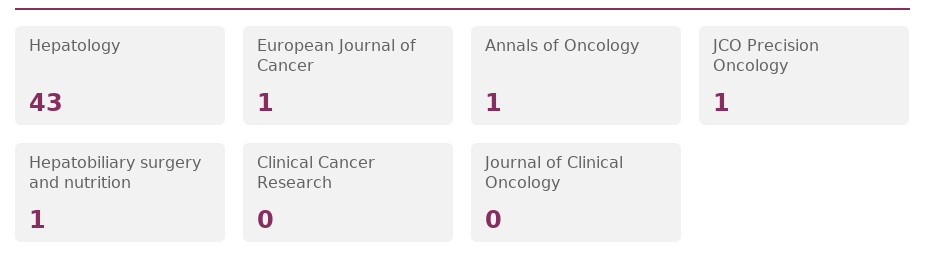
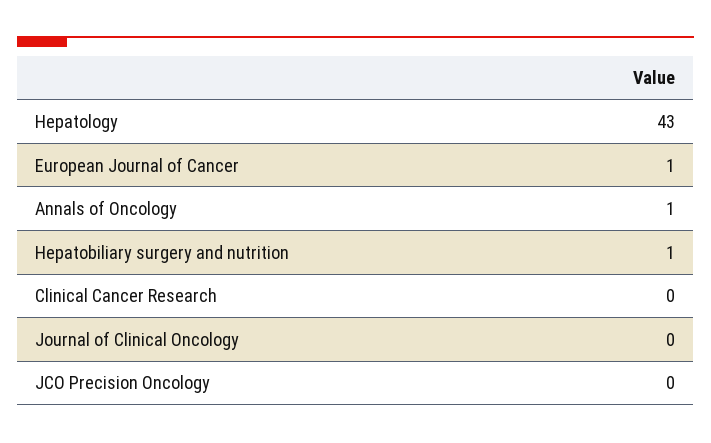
  {
    "Hepatology": 43,
    "European Journal of Cancer": 1,
    "Annals of Oncology": 1,
-   "JCO Precision Oncology": 1,
+   "JCO Precision Oncology": 0,
    "Hepatobiliary surgery and nutrition": 1,
    "Clinical Cancer Research": 0,
    "Journal of Clinical Oncology": 0
  }

